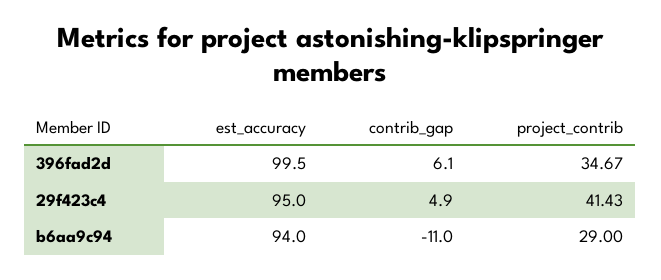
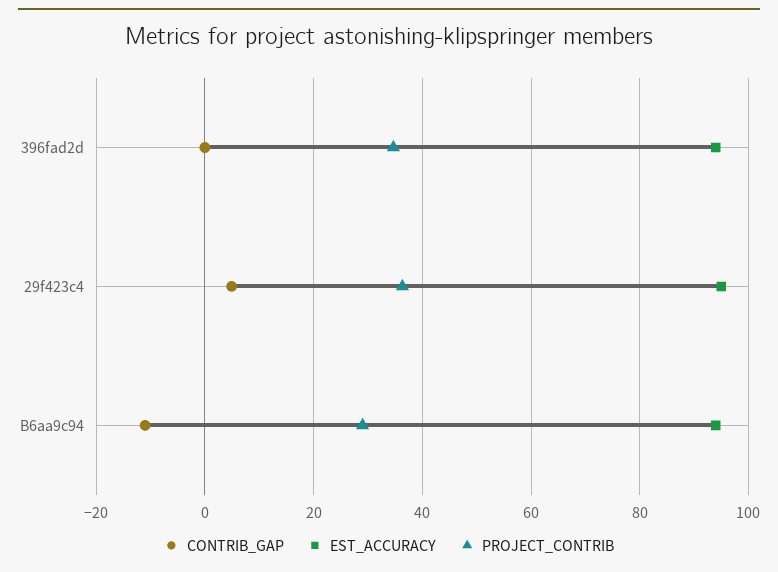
  {
    "est_accuracy": {
-     "396fad2d": 99.5,
+     "396fad2d": 94,
      "29f423c4": 95,
      "b6aa9c94": 94
    },
    "contrib_gap": {
-     "396fad2d": 6.1,
+     "396fad2d": 0,
      "29f423c4": 4.9,
      "b6aa9c94": -11
    },
    "project_contrib": {
      "396fad2d": 34.67,
-     "29f423c4": 41.43,
+     "29f423c4": 36,
      "b6aa9c94": 29
    }
  }

